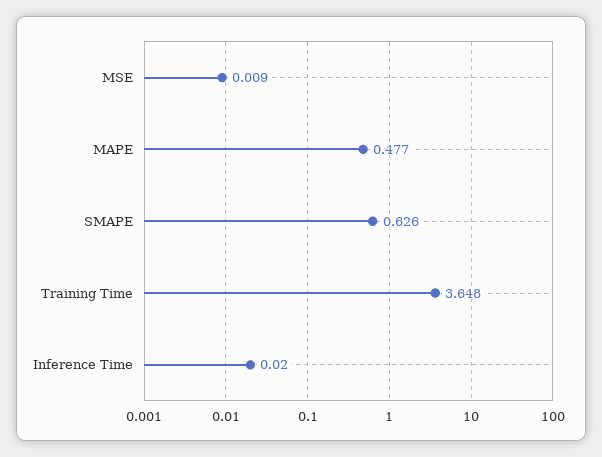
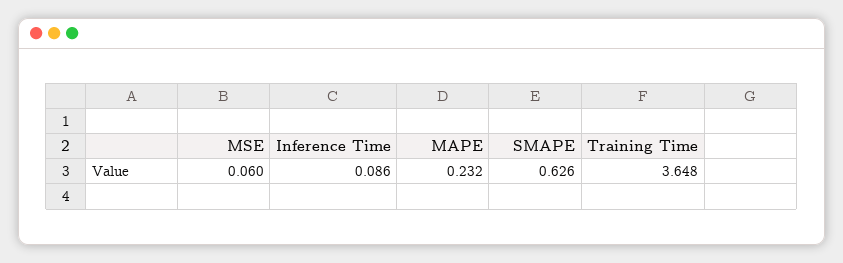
  {
-   "MSE": 0.009,
+   "MSE": 0.06,
-   "MAPE": 0.477,
+   "MAPE": 0.232,
    "SMAPE": 0.626,
    "Training Time": 3.648,
-   "Inference Time": 0.02
+   "Inference Time": 0.086
  }

